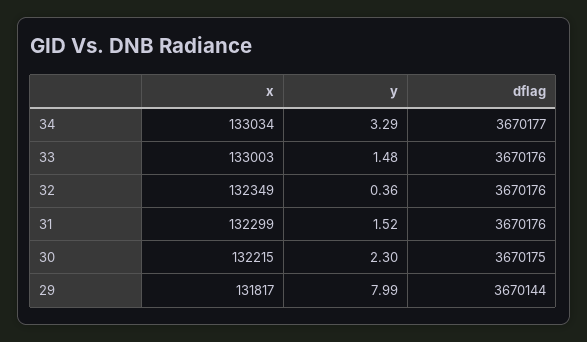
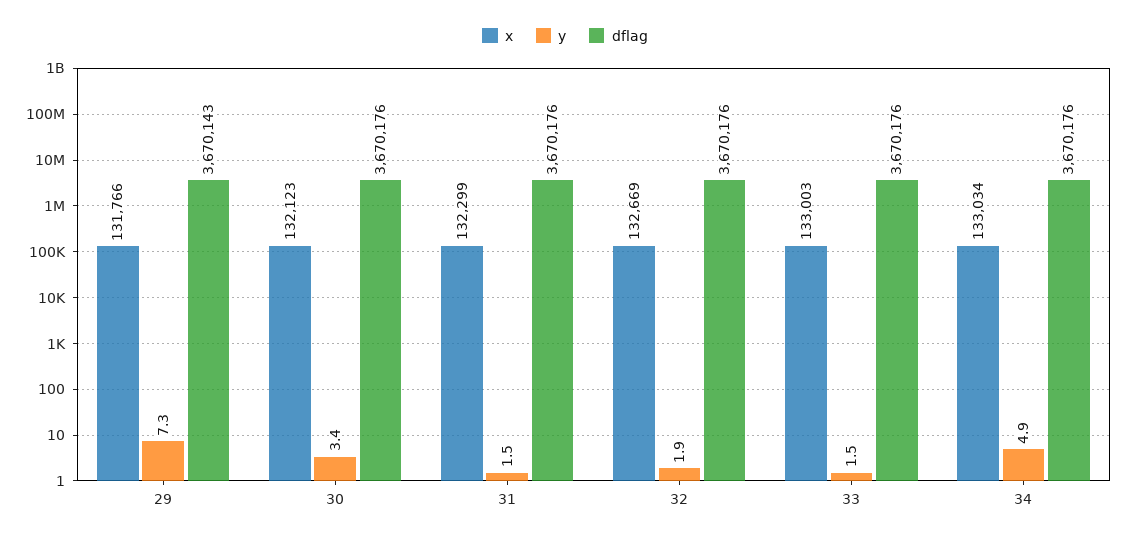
  {
    "x": {
      "34": 133034,
      "33": 133003,
-     "32": 132349,
+     "32": 132669,
      "31": 132299,
-     "30": 132215,
+     "30": 132123,
-     "29": 131817
+     "29": 131766
    },
    "y": {
-     "34": 3.29,
+     "34": 4.9,
      "33": 1.48,
-     "32": 0.36,
+     "32": 1.9,
      "31": 1.52,
-     "30": 2.3,
+     "30": 3.4,
-     "29": 7.99
+     "29": 7.3
    },
    "dflag": {
-     "34": 3670177,
+     "34": 3670176,
      "33": 3670176,
      "32": 3670176,
      "31": 3670176,
-     "30": 3670175,
+     "30": 3670176,
-     "29": 3670144
+     "29": 3670143
    }
  }

